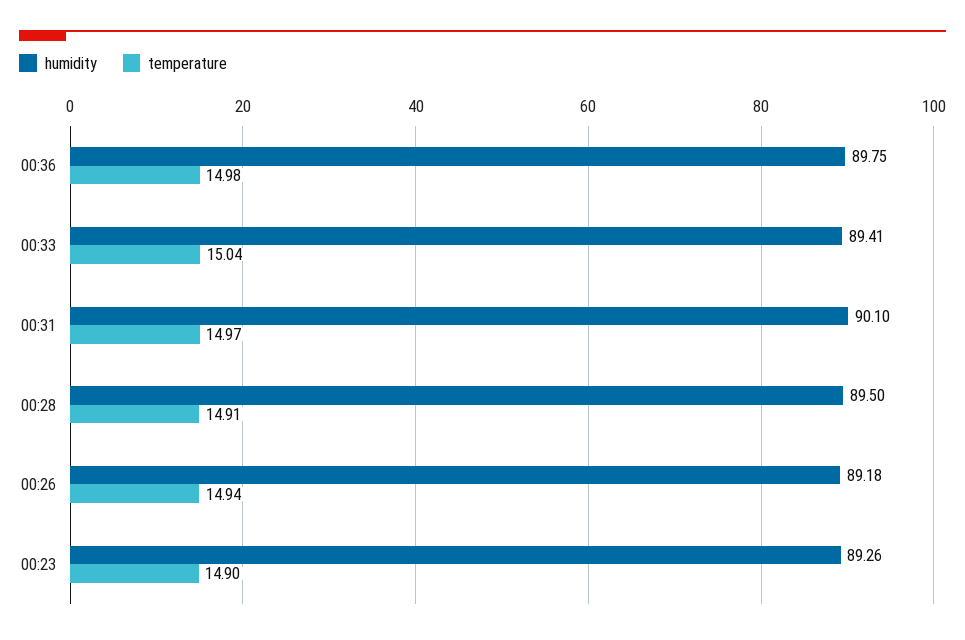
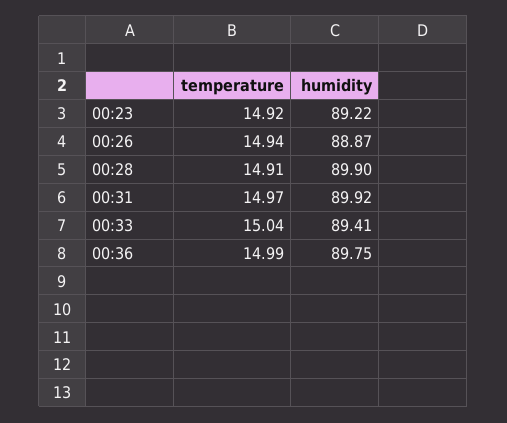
  {
    "humidity": {
      "00:36": 89.75,
      "00:33": 89.41,
-     "00:31": 90.1,
+     "00:31": 89.92,
-     "00:28": 89.5,
+     "00:28": 89.9,
-     "00:26": 89.18,
+     "00:26": 88.87,
-     "00:23": 89.26
+     "00:23": 89.22
    },
    "temperature": {
-     "00:36": 14.98,
+     "00:36": 14.99,
      "00:33": 15.04,
      "00:31": 14.97,
      "00:28": 14.91,
      "00:26": 14.94,
-     "00:23": 14.9
+     "00:23": 14.92
    }
  }

